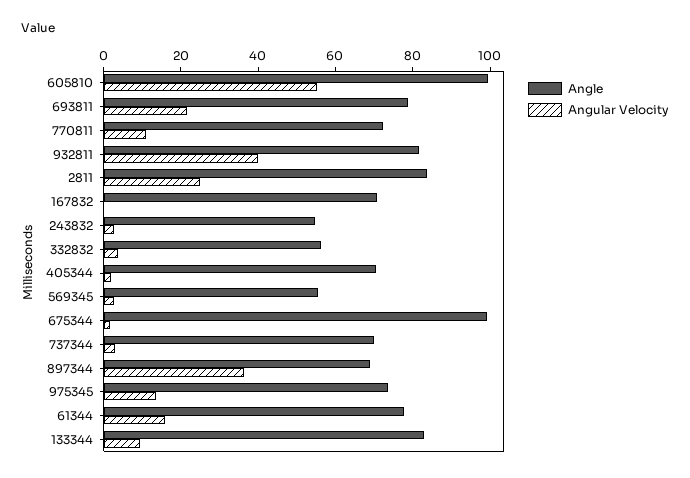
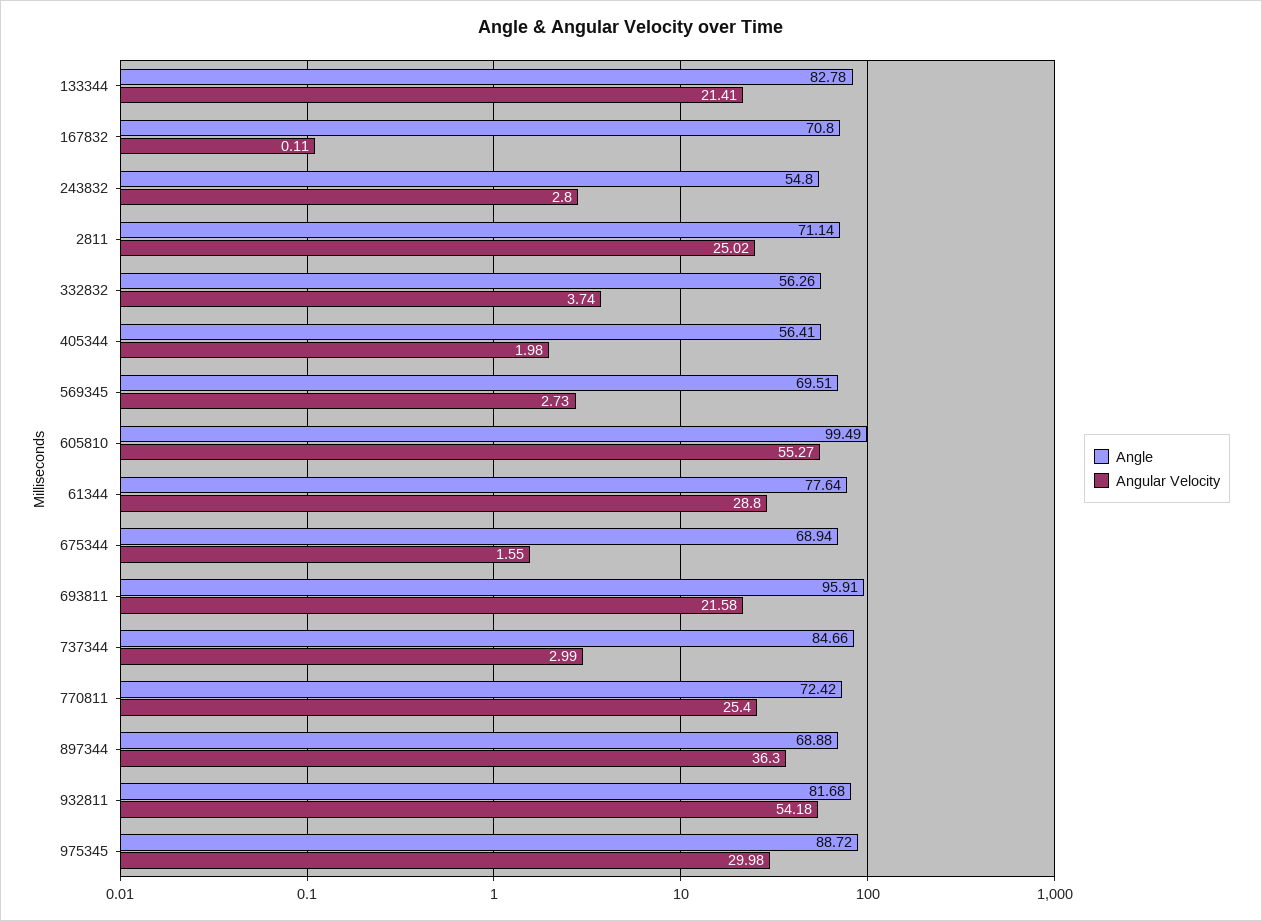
  {
    "Angle": {
      "605810": 99.49,
-     "693811": 80,
+     "693811": 95.91,
      "770811": 72.42,
      "932811": 81.68,
-     "2811": 85,
+     "2811": 71.14,
      "167832": 70.8,
      "243832": 54.8,
      "332832": 56.26,
-     "405344": 70,
+     "405344": 56.41,
-     "569345": 55,
+     "569345": 69.51,
-     "675344": 100,
+     "675344": 68.94,
-     "737344": 70,
+     "737344": 84.66,
      "897344": 68.88,
-     "975345": 75,
+     "975345": 88.72,
      "61344": 77.64,
      "133344": 82.78
    },
    "Angular Velocity": {
      "605810": 55.27,
      "693811": 21.58,
-     "770811": 10,
+     "770811": 25.4,
-     "932811": 40,
+     "932811": 54.18,
      "2811": 25.02,
      "167832": 0.11,
      "243832": 2.8,
      "332832": 3.74,
      "405344": 1.98,
      "569345": 2.73,
      "675344": 1.55,
      "737344": 2.99,
      "897344": 36.3,
-     "975345": 15,
+     "975345": 29.98,
-     "61344": 15,
+     "61344": 28.8,
-     "133344": 10
+     "133344": 21.41
    }
  }

